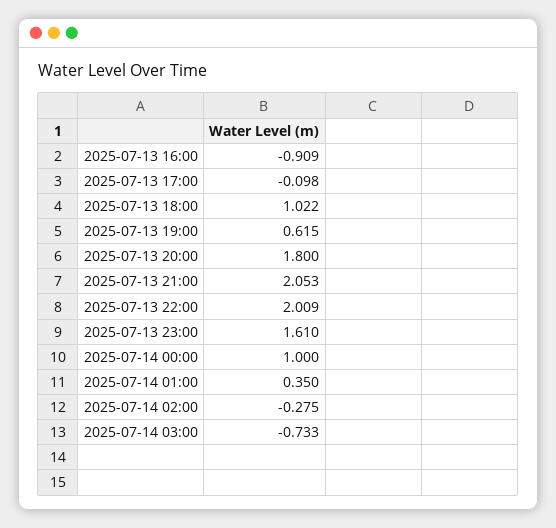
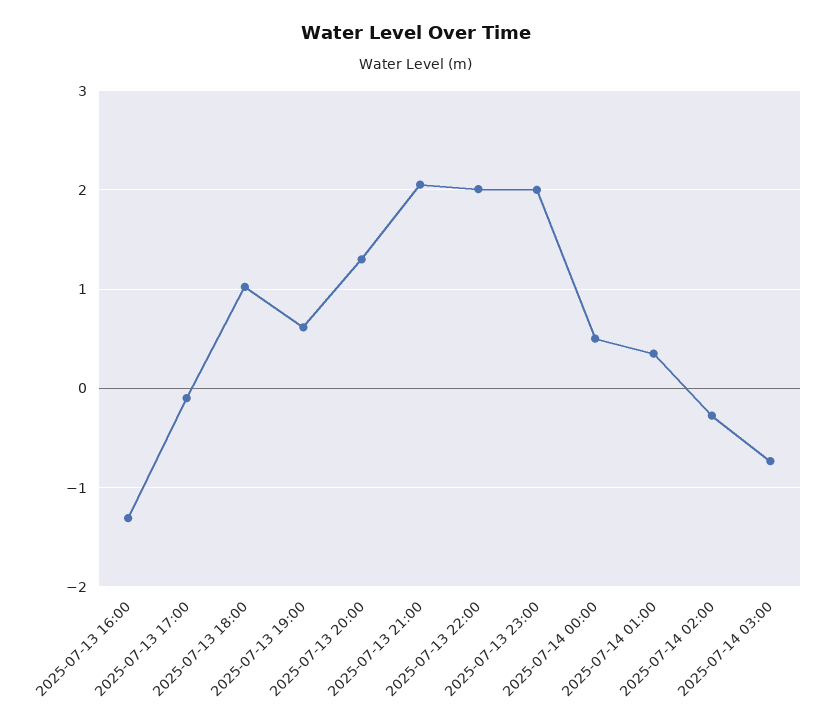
  {
-   "2025-07-13 16:00": -0.909,
+   "2025-07-13 16:00": -1.3,
    "2025-07-13 17:00": -0.098,
    "2025-07-13 18:00": 1.022,
    "2025-07-13 19:00": 0.615,
-   "2025-07-13 20:00": 1.8,
+   "2025-07-13 20:00": 1.3,
    "2025-07-13 21:00": 2.053,
    "2025-07-13 22:00": 2.009,
-   "2025-07-13 23:00": 1.61,
+   "2025-07-13 23:00": 2,
-   "2025-07-14 00:00": 1,
+   "2025-07-14 00:00": 0.5,
    "2025-07-14 01:00": 0.35,
    "2025-07-14 02:00": -0.275,
    "2025-07-14 03:00": -0.733
  }

